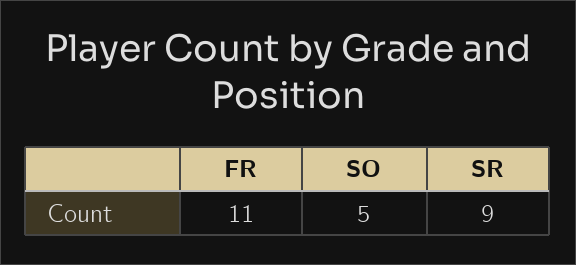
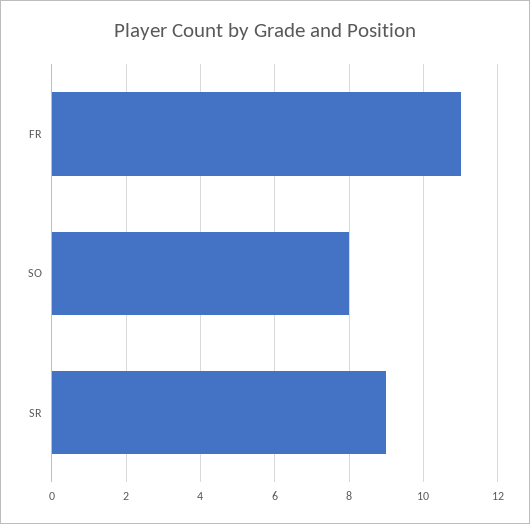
  {
    "FR": 11,
-   "SO": 5,
+   "SO": 8,
    "SR": 9
  }

